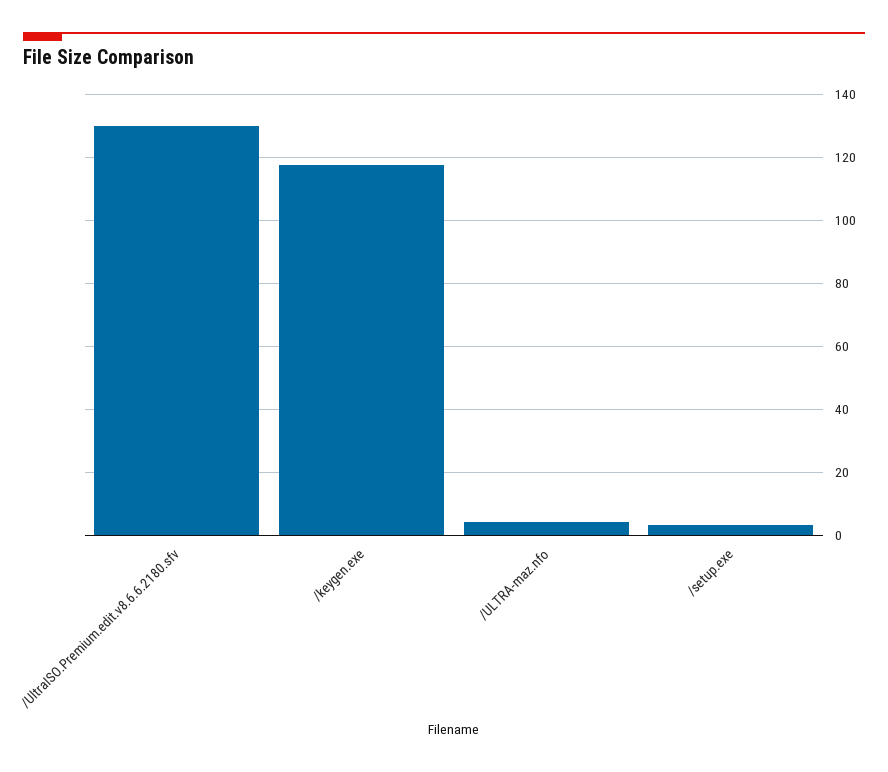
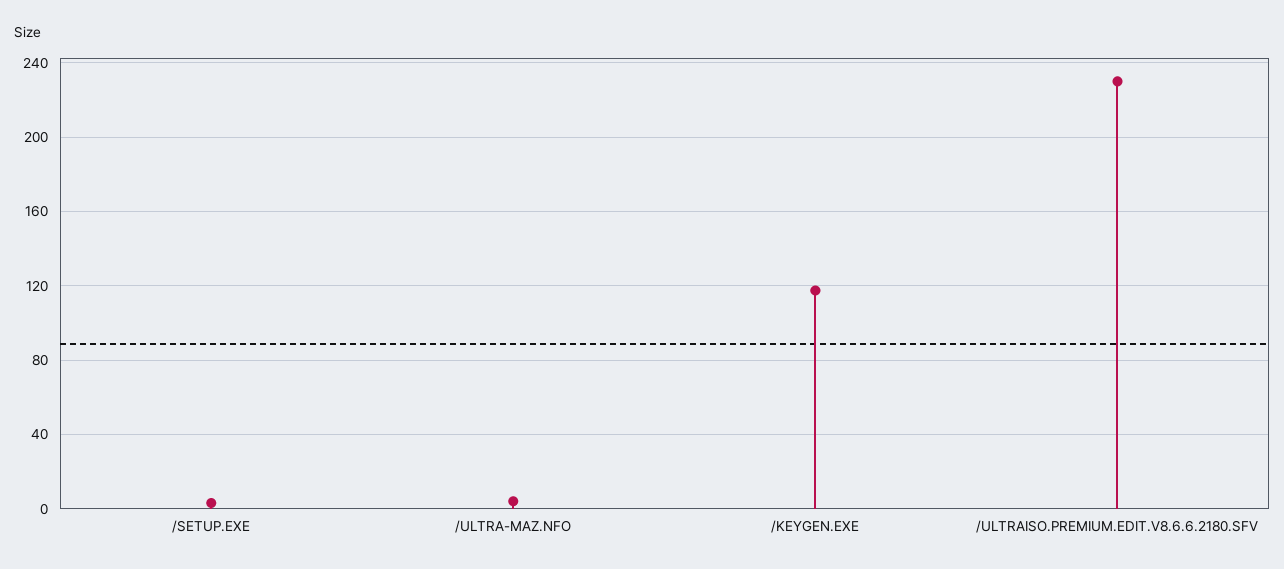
  {
-   "/UltraISO.Premium.edit.v8.6.6.2180.sfv": 130,
+   "/UltraISO.Premium.edit.v8.6.6.2180.sfv": 230,
    "/keygen.exe": 118,
    "/ULTRA-maz.nfo": 4,
    "/setup.exe": 4
  }

